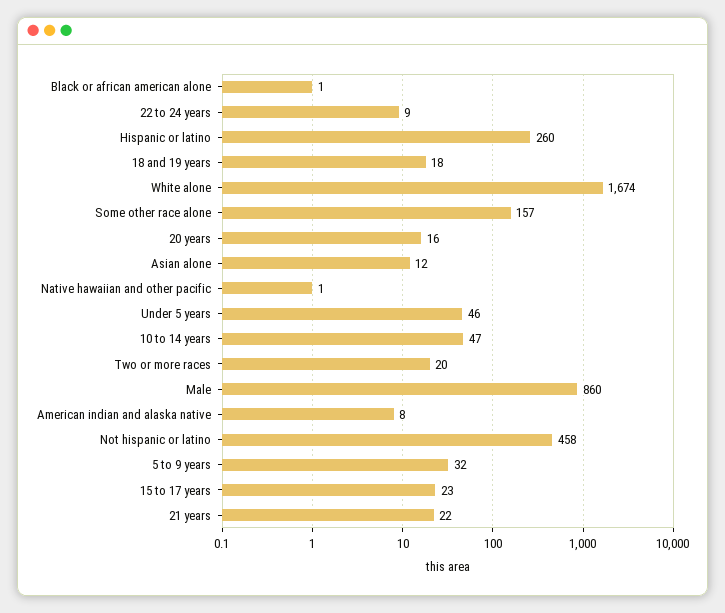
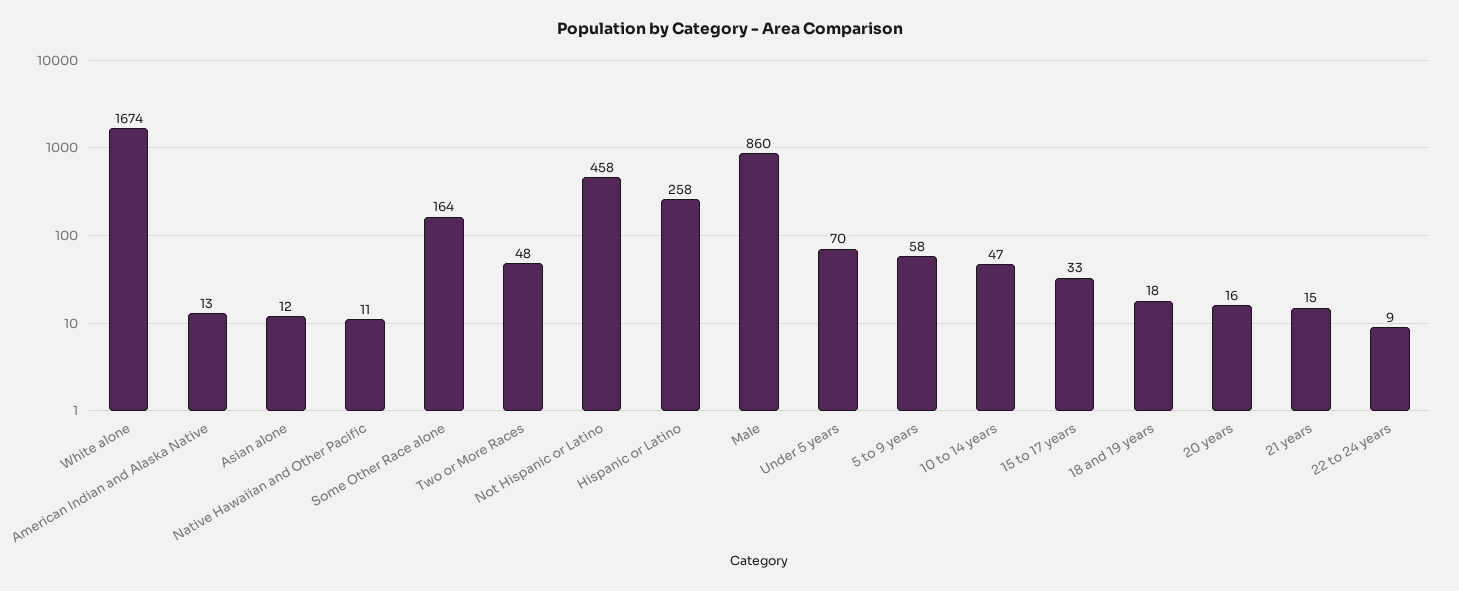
  {
-   "Black or african american alone": 1,
    "22 to 24 years": 9,
-   "Hispanic or latino": 260,
+   "Hispanic or latino": 258,
    "18 and 19 years": 18,
    "White alone": 1674,
-   "Some other race alone": 157,
+   "Some other race alone": 164,
    "20 years": 16,
    "Asian alone": 12,
-   "Native hawaiian and other pacific": 1,
+   "Native hawaiian and other pacific": 11,
-   "Under 5 years": 46,
+   "Under 5 years": 70,
    "10 to 14 years": 47,
-   "Two or more races": 20,
+   "Two or more races": 48,
    "Male": 860,
-   "American indian and alaska native": 8,
+   "American indian and alaska native": 13,
    "Not hispanic or latino": 458,
-   "5 to 9 years": 32,
+   "5 to 9 years": 58,
-   "15 to 17 years": 23,
+   "15 to 17 years": 33,
-   "21 years": 22
+   "21 years": 15
  }

